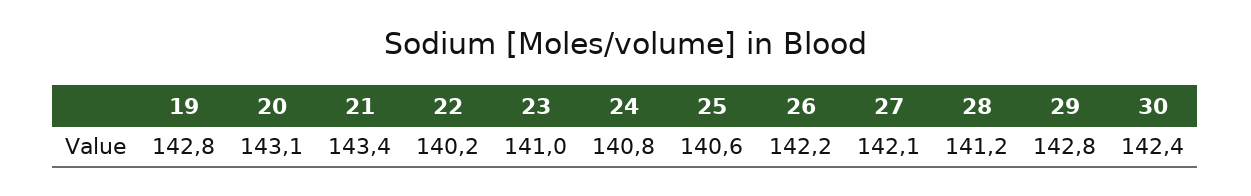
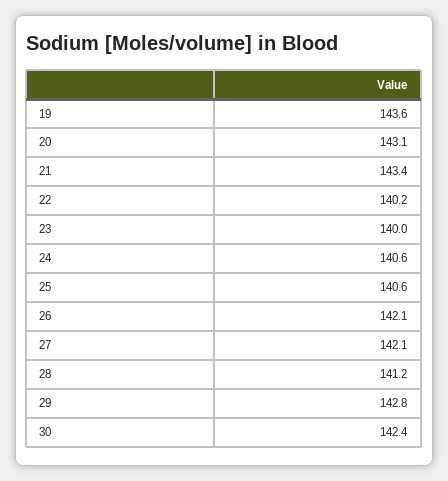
  {
-   "19": 142.8,
+   "19": 143.6,
    "20": 143.1,
    "21": 143.4,
    "22": 140.2,
-   "23": 141,
+   "23": 140,
-   "24": 140.8,
+   "24": 140.6,
    "25": 140.6,
-   "26": 142.2,
+   "26": 142.1,
    "27": 142.1,
    "28": 141.2,
    "29": 142.8,
    "30": 142.4
  }

